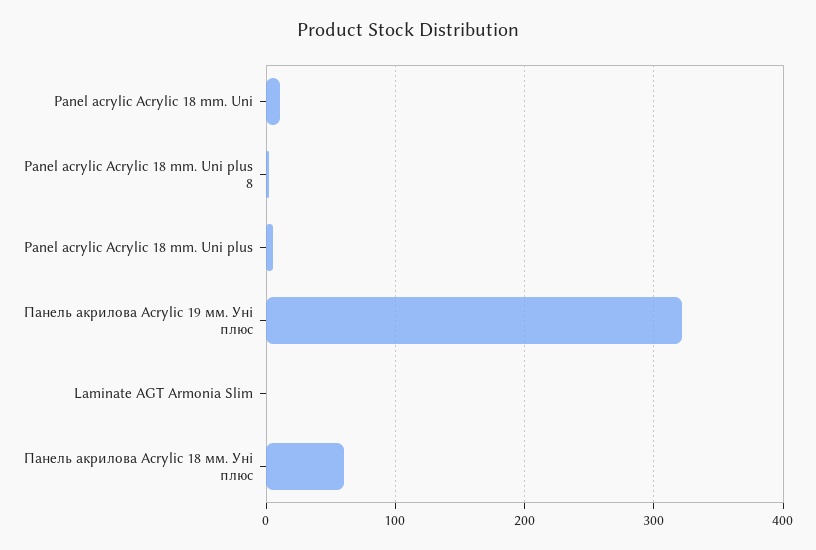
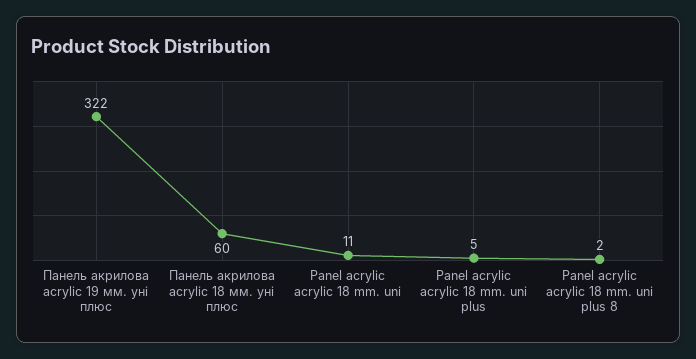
  {
    "Panel acrylic Acrylic 18 mm. Uni": 11,
    "Panel acrylic Acrylic 18 mm. Uni plus 8": 2,
    "Panel acrylic Acrylic 18 mm. Uni plus": 5,
    "Панель акрилова Acrylic 19 мм. Уні плюс": 322,
-   "Laminate AGT Armonia Slim": 0,
    "Панель акрилова Acrylic 18 мм. Уні плюс": 60
  }

